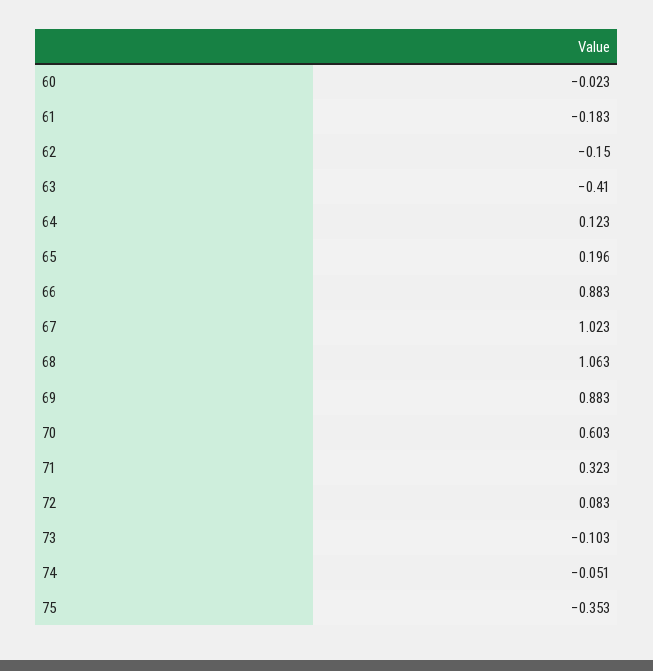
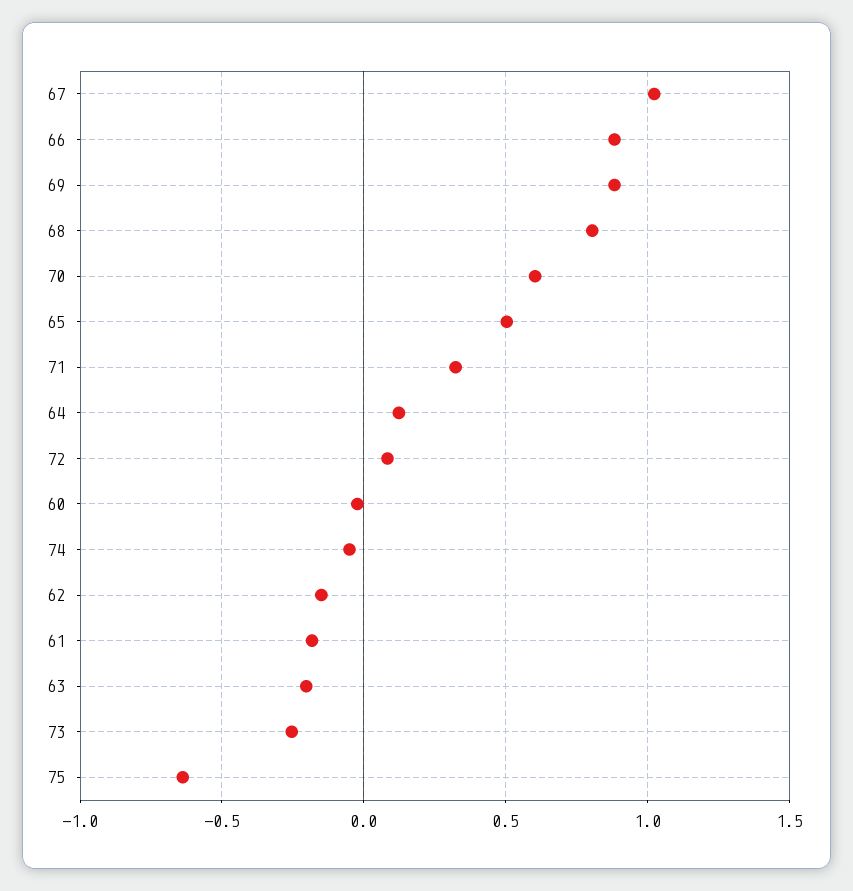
  {
    "60": -0.023,
    "61": -0.183,
    "62": -0.15,
-   "63": -0.41,
+   "63": -0.2,
    "64": 0.123,
-   "65": 0.196,
+   "65": 0.5,
    "66": 0.883,
    "67": 1.023,
-   "68": 1.063,
+   "68": 0.8,
    "69": 0.883,
    "70": 0.603,
    "71": 0.323,
    "72": 0.083,
-   "73": -0.103,
+   "73": -0.25,
    "74": -0.051,
-   "75": -0.353
+   "75": -0.65
  }

